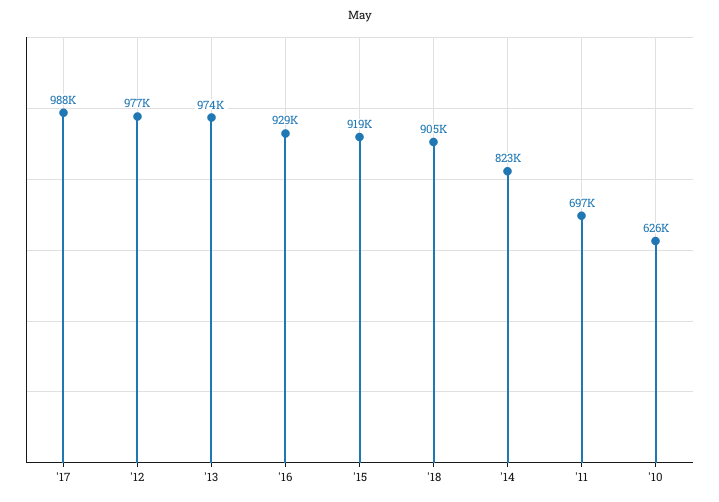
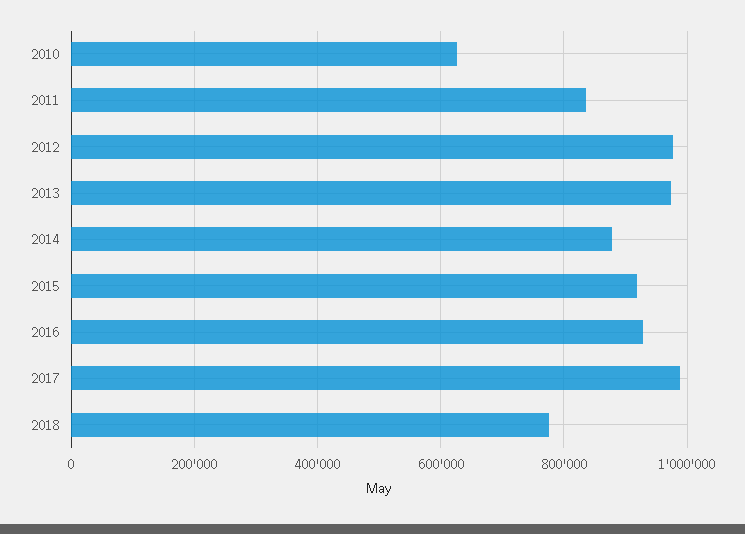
  {
    "'17": 988000,
    "'12": 977000,
    "'13": 974000,
    "'16": 929000,
    "'15": 919000,
-   "'18": 905000,
+   "'18": 780000,
-   "'14": 823000,
+   "'14": 880000,
-   "'11": 697000,
+   "'11": 840000,
    "'10": 626000
  }

